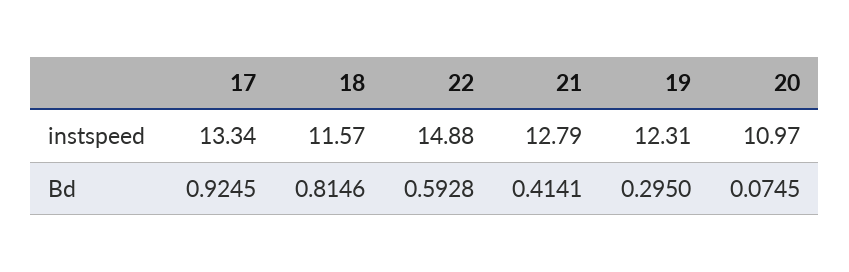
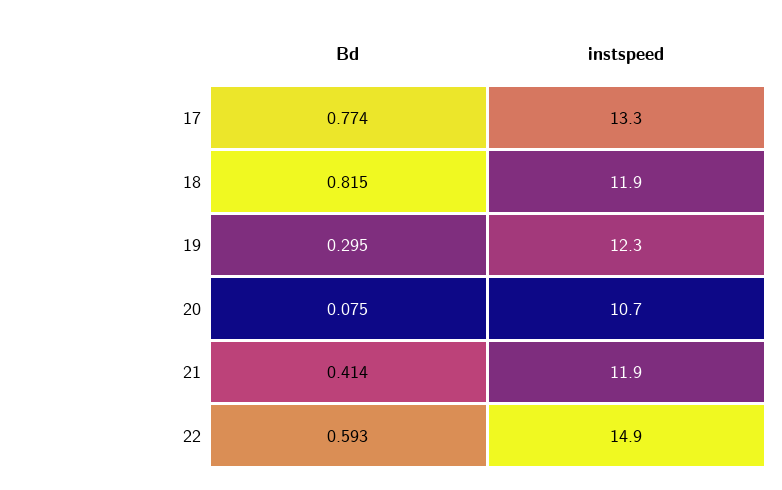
  {
    "17": {
      "instspeed": 13.34,
-     "Bd": 0.9245
+     "Bd": 0.774
    },
    "18": {
-     "instspeed": 11.57,
+     "instspeed": 11.9,
      "Bd": 0.8146
    },
    "22": {
      "instspeed": 14.88,
      "Bd": 0.5928
    },
    "21": {
-     "instspeed": 12.79,
+     "instspeed": 11.9,
      "Bd": 0.4141
    },
    "19": {
      "instspeed": 12.31,
      "Bd": 0.295
    },
    "20": {
-     "instspeed": 10.97,
+     "instspeed": 10.7,
      "Bd": 0.0745
    }
  }

